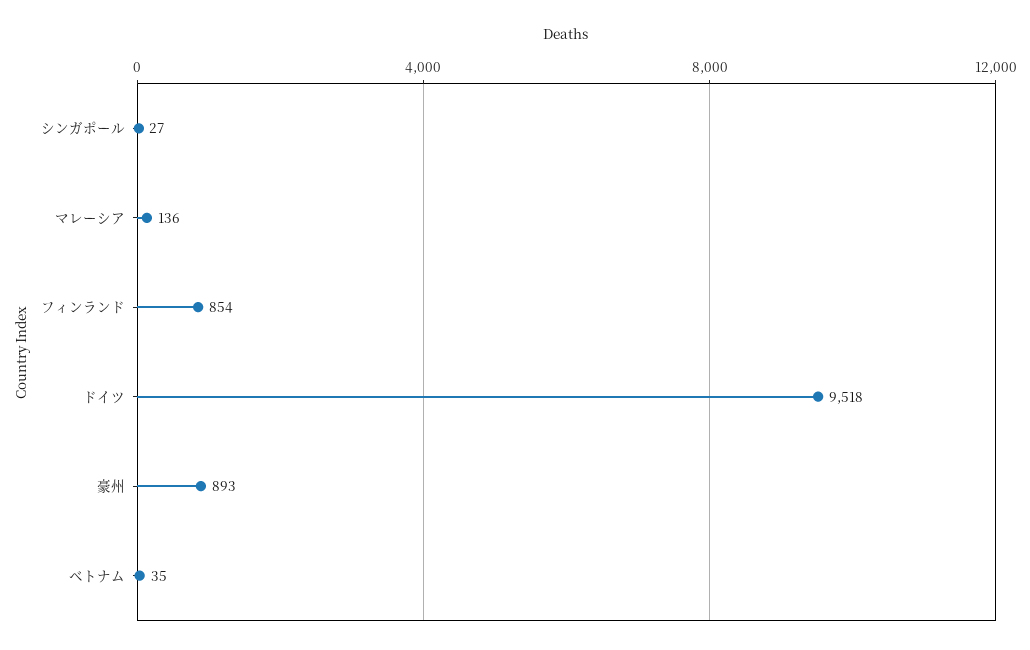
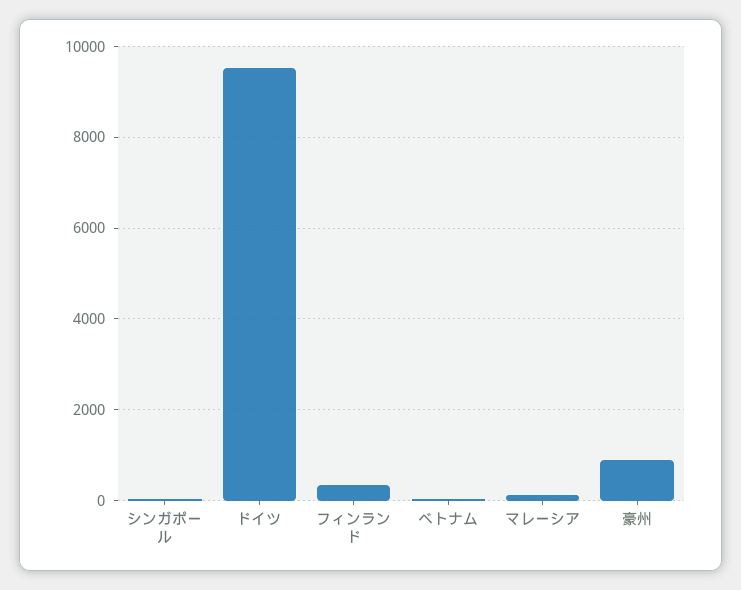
  {
    "シンガポール": 27,
    "マレーシア": 136,
-   "フィンランド": 854,
+   "フィンランド": 400,
    "ドイツ": 9518,
    "豪州": 893,
    "ベトナム": 35
  }

